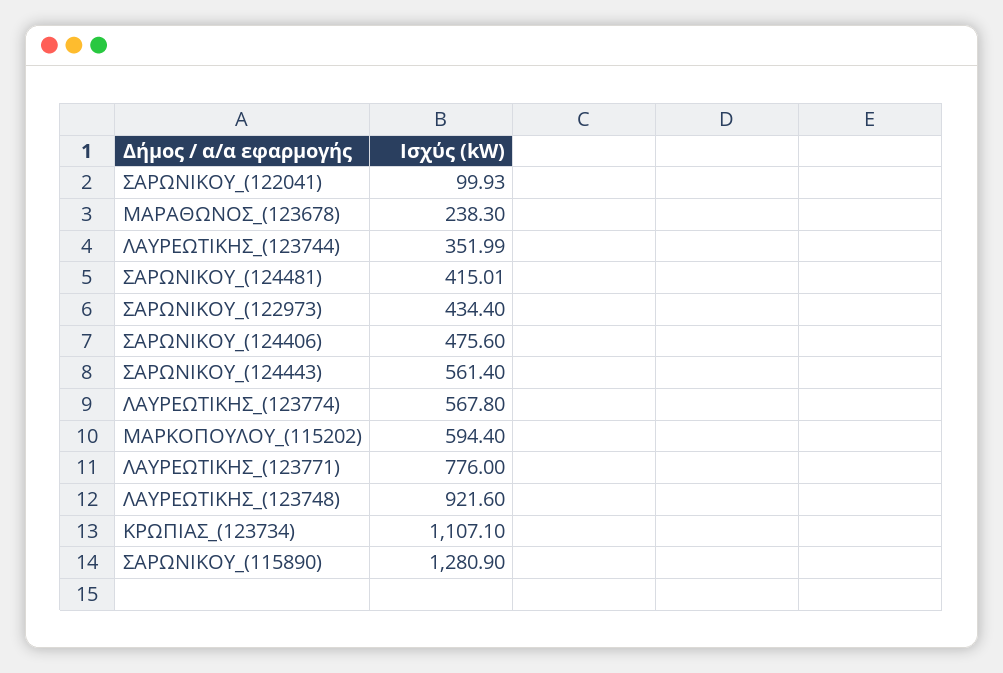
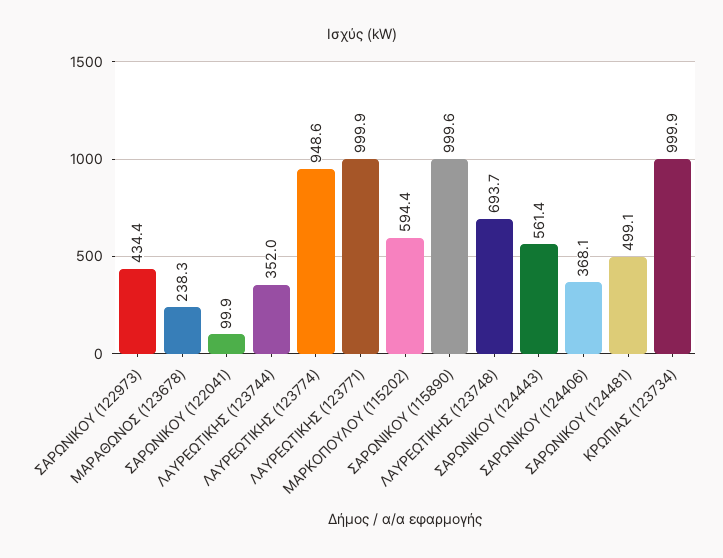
  {
    "ΣΑΡΩΝΙΚΟΥ_(122041)": 99.93,
    "ΜΑΡΑΘΩΝΟΣ_(123678)": 238.3,
    "ΛΑΥΡΕΩΤΙΚΗΣ_(123744)": 351.99,
-   "ΣΑΡΩΝΙΚΟΥ_(124481)": 415.01,
+   "ΣΑΡΩΝΙΚΟΥ_(124481)": 499.1,
    "ΣΑΡΩΝΙΚΟΥ_(122973)": 434.4,
-   "ΣΑΡΩΝΙΚΟΥ_(124406)": 475.6,
+   "ΣΑΡΩΝΙΚΟΥ_(124406)": 368.1,
    "ΣΑΡΩΝΙΚΟΥ_(124443)": 561.4,
-   "ΛΑΥΡΕΩΤΙΚΗΣ_(123774)": 567.8,
+   "ΛΑΥΡΕΩΤΙΚΗΣ_(123774)": 948.6,
    "ΜΑΡΚΟΠΟΥΛΟΥ_(115202)": 594.4,
-   "ΛΑΥΡΕΩΤΙΚΗΣ_(123771)": 776,
+   "ΛΑΥΡΕΩΤΙΚΗΣ_(123771)": 999.9,
-   "ΛΑΥΡΕΩΤΙΚΗΣ_(123748)": 921.6,
+   "ΛΑΥΡΕΩΤΙΚΗΣ_(123748)": 693.7,
-   "ΚΡΩΠΙΑΣ_(123734)": 1107.1,
+   "ΚΡΩΠΙΑΣ_(123734)": 999.9,
-   "ΣΑΡΩΝΙΚΟΥ_(115890)": 1280.9
+   "ΣΑΡΩΝΙΚΟΥ_(115890)": 999.6
  }

